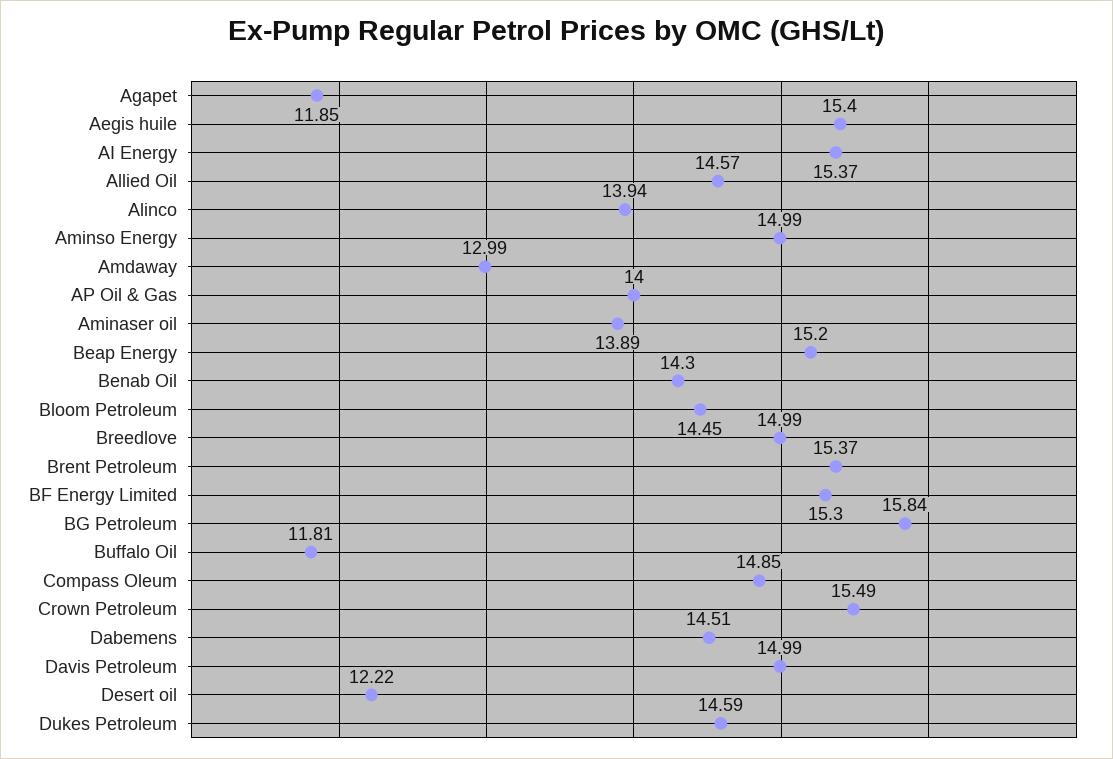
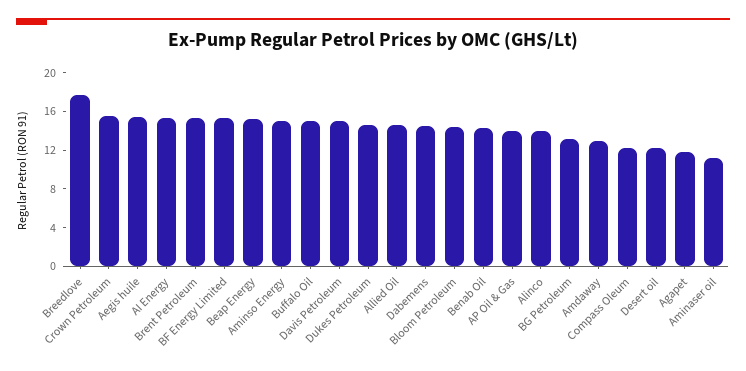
  {
    "Agapet": 11.85,
    "Aegis huile": 15.4,
    "AI Energy": 15.37,
    "Allied Oil": 14.57,
    "Alinco": 13.94,
    "Aminso Energy": 14.99,
    "Amdaway": 12.99,
    "AP Oil & Gas": 14,
-   "Aminaser oil": 13.89,
+   "Aminaser oil": 11,
    "Beap Energy": 15.2,
    "Benab Oil": 14.3,
    "Bloom Petroleum": 14.45,
-   "Breedlove": 14.99,
+   "Breedlove": 18,
    "Brent Petroleum": 15.37,
    "BF Energy Limited": 15.3,
-   "BG Petroleum": 15.84,
+   "BG Petroleum": 13,
-   "Buffalo Oil": 11.81,
+   "Buffalo Oil": 15,
-   "Compass Oleum": 14.85,
+   "Compass Oleum": 12,
    "Crown Petroleum": 15.49,
    "Dabemens": 14.51,
    "Davis Petroleum": 14.99,
    "Desert oil": 12.22,
    "Dukes Petroleum": 14.59
  }

